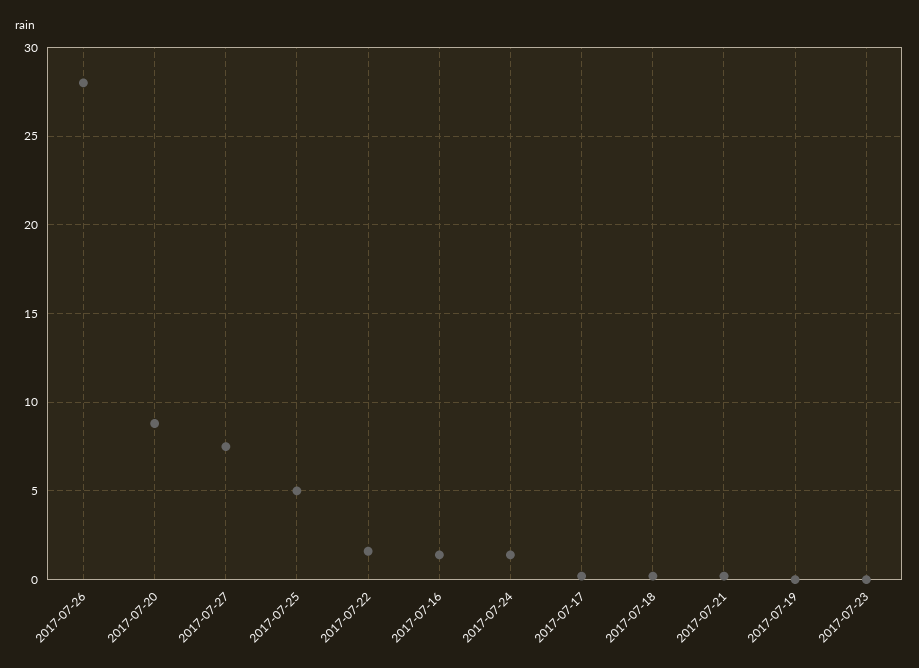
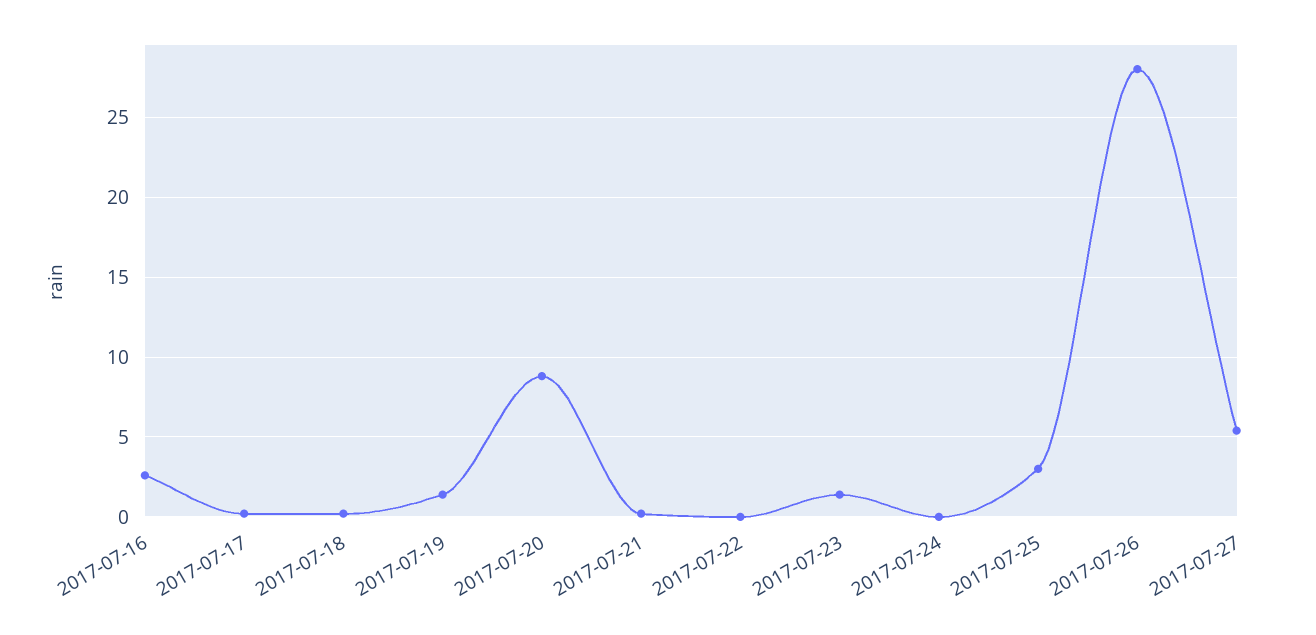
  {
    "2017-07-26": 28,
    "2017-07-20": 9,
-   "2017-07-27": 7.5,
+   "2017-07-27": 5.5,
-   "2017-07-25": 5,
+   "2017-07-25": 3,
-   "2017-07-22": 1.5,
+   "2017-07-22": 0,
-   "2017-07-16": 1.5,
+   "2017-07-16": 2.5,
-   "2017-07-24": 1.5,
+   "2017-07-24": 0,
    "2017-07-17": 0,
    "2017-07-18": 0,
    "2017-07-21": 0,
-   "2017-07-19": 0,
+   "2017-07-19": 1.5,
-   "2017-07-23": 0
+   "2017-07-23": 1.5
  }

